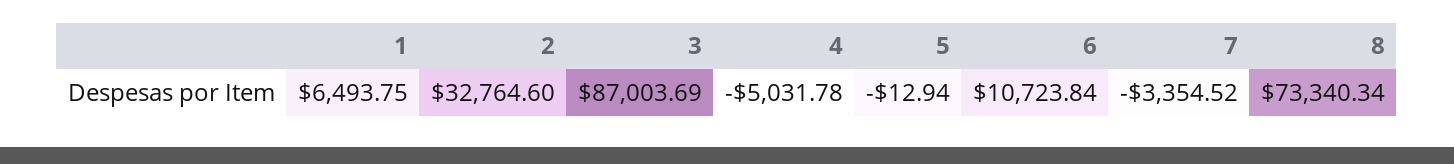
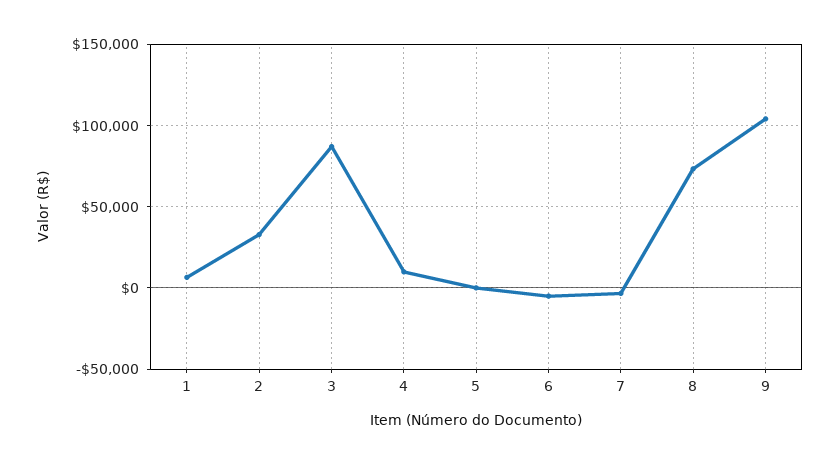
  {
    "1": 6493.75,
    "2": 32764.6,
    "3": 87003.69,
-   "4": -5031.78,
+   "4": 10000,
    "5": -12.94,
-   "6": 10723.84,
+   "6": -5000,
    "7": -3354.52,
-   "8": 73340.34
+   "8": 73340.34,
+   "9": 105000
  }

